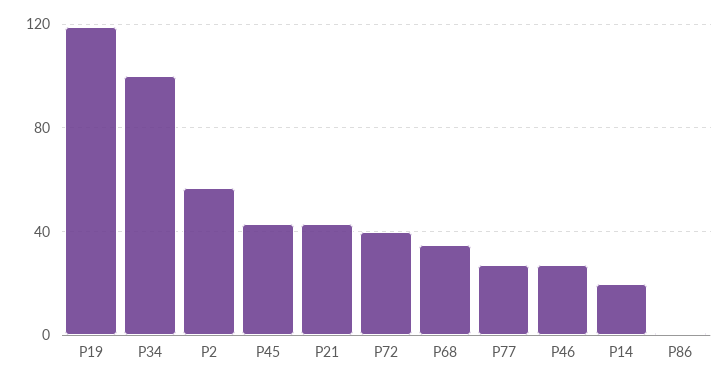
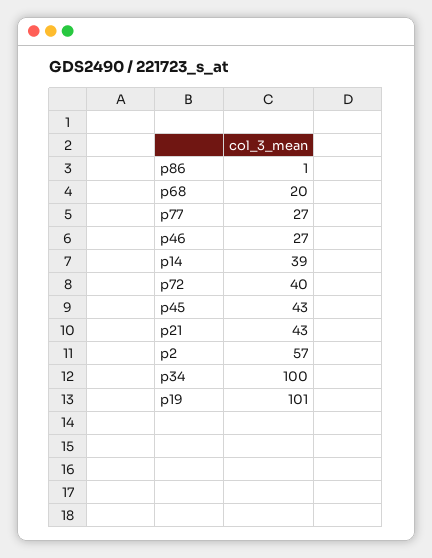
  {
-   "P19": 120,
+   "P19": 101,
    "P34": 100,
    "P2": 57,
    "P45": 43,
    "P21": 43,
    "P72": 40,
-   "P68": 35,
+   "P68": 20,
    "P77": 27,
    "P46": 27,
-   "P14": 20,
+   "P14": 39,
    "P86": 1
  }

